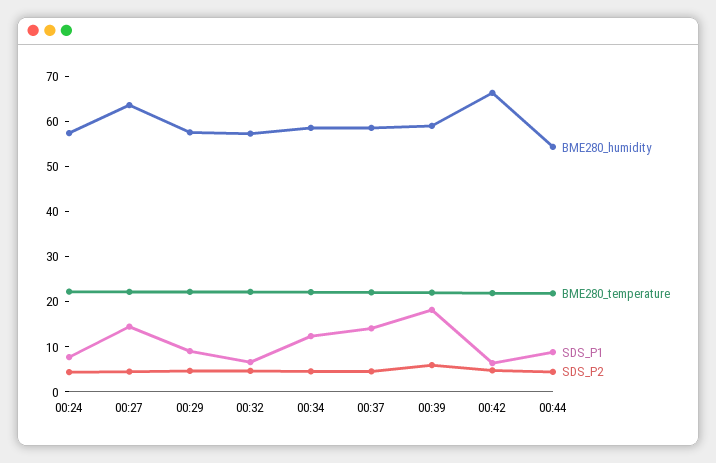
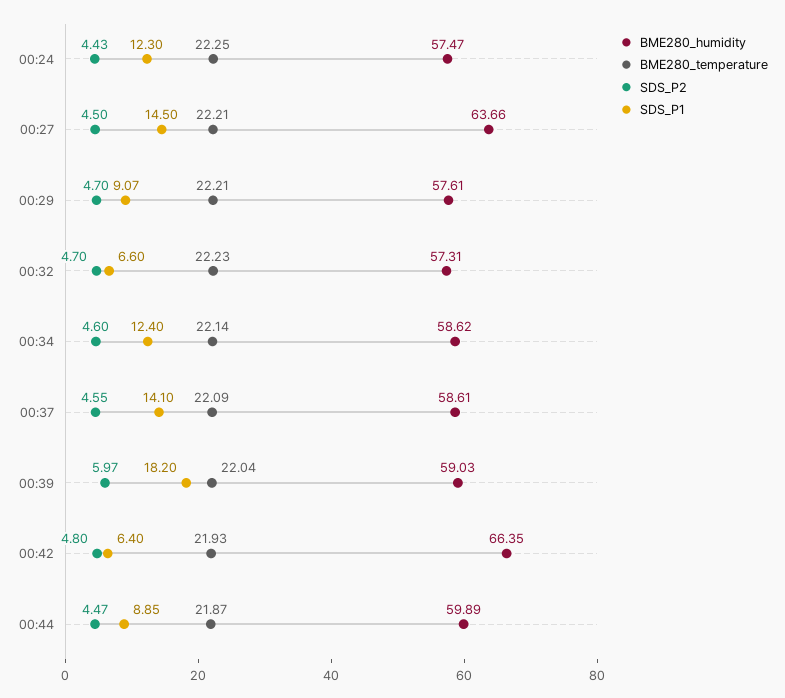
  {
    "BME280_humidity": {
      "00:24": 57.47,
      "00:27": 63.66,
      "00:29": 57.61,
      "00:32": 57.31,
      "00:34": 58.62,
      "00:37": 58.61,
      "00:39": 59.03,
      "00:42": 66.35,
-     "00:44": 54
+     "00:44": 59.89
    },
    "BME280_temperature": {
      "00:24": 22.25,
      "00:27": 22.21,
      "00:29": 22.21,
      "00:32": 22.23,
      "00:34": 22.14,
      "00:37": 22.09,
      "00:39": 22.04,
      "00:42": 21.93,
      "00:44": 21.87
    },
    "SDS_P1": {
-     "00:24": 8,
+     "00:24": 12.3,
      "00:27": 14.5,
      "00:29": 9.07,
      "00:32": 6.6,
      "00:34": 12.4,
      "00:37": 14.1,
      "00:39": 18.2,
      "00:42": 6.4,
      "00:44": 8.85
    },
    "SDS_P2": {
      "00:24": 4.43,
      "00:27": 4.5,
      "00:29": 4.7,
      "00:32": 4.7,
      "00:34": 4.6,
      "00:37": 4.55,
      "00:39": 5.97,
      "00:42": 4.8,
      "00:44": 4.47
    }
  }

